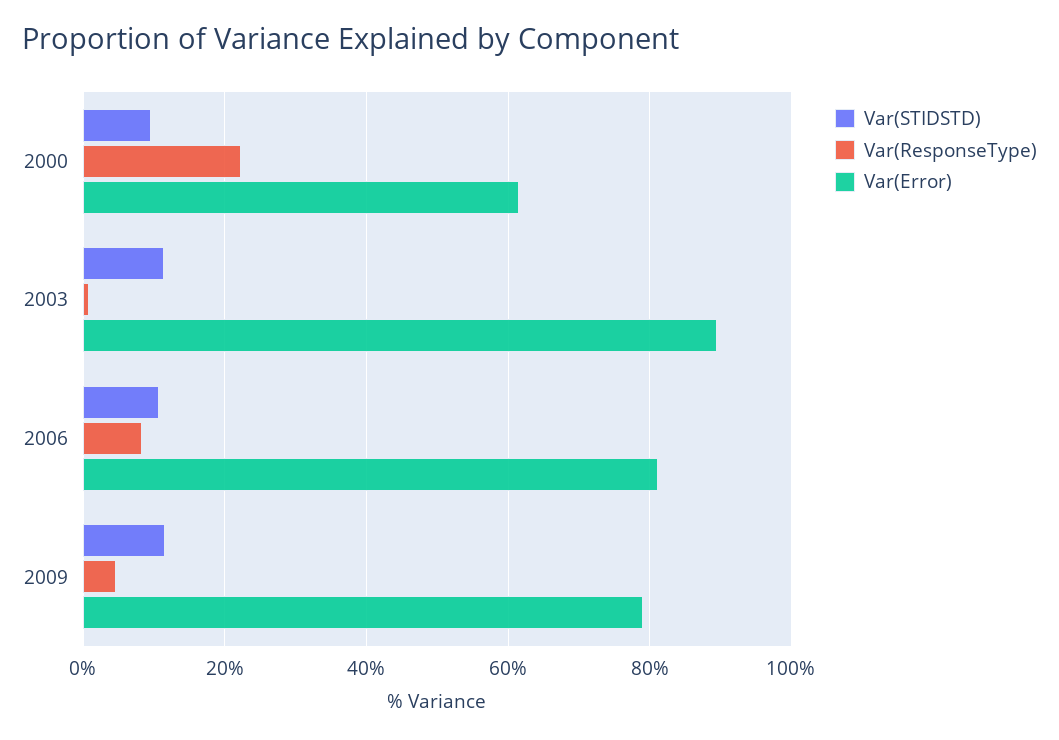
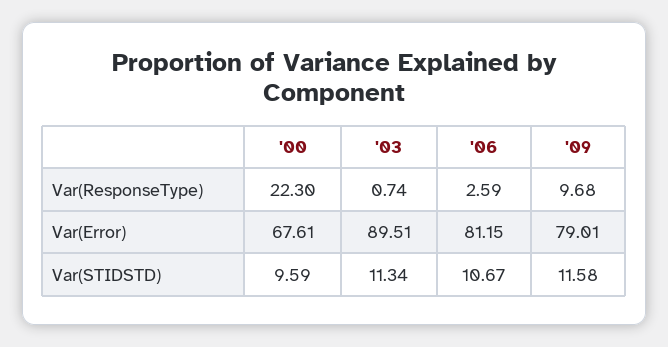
  {
    "Var(STIDSTD)": {
      "2000": 9.59,
      "2003": 11.34,
      "2006": 10.67,
      "2009": 11.58
    },
    "Var(ResponseType)": {
      "2000": 22.3,
      "2003": 0.74,
-     "2006": 8,
+     "2006": 2.59,
-     "2009": 4
+     "2009": 9.68
    },
    "Var(Error)": {
-     "2000": 62,
+     "2000": 67.61,
      "2003": 89.51,
      "2006": 81.15,
      "2009": 79.01
    }
  }

